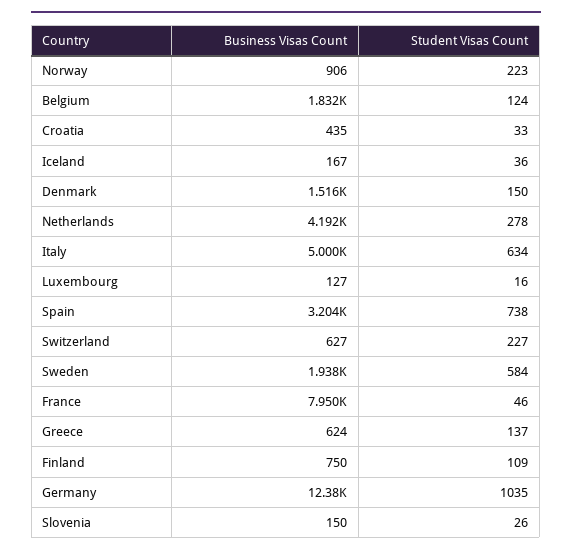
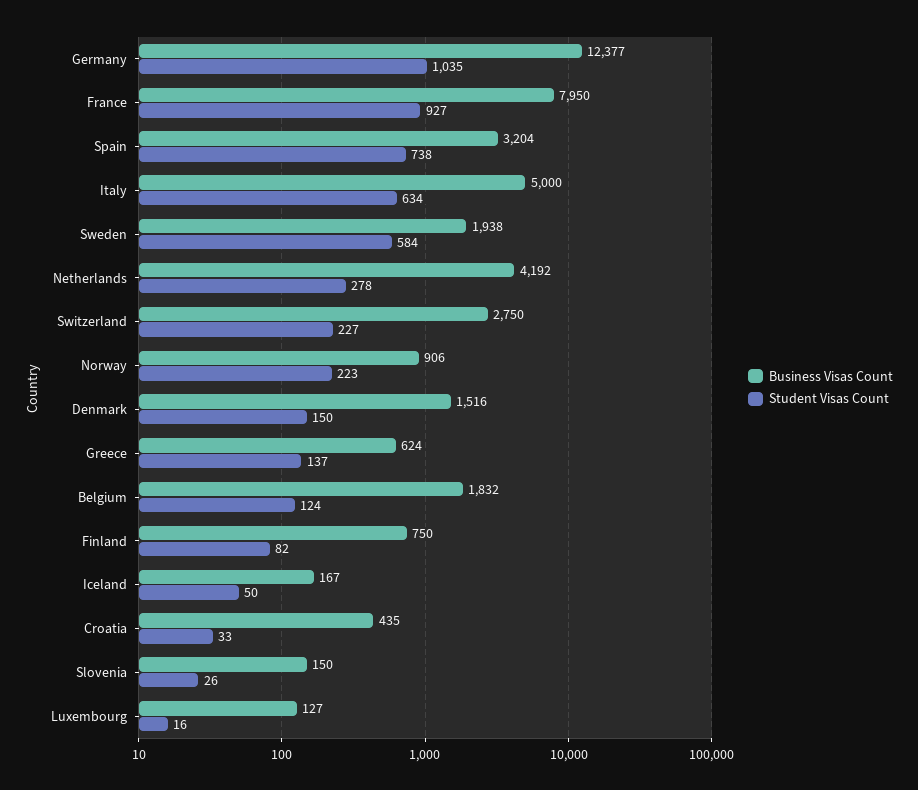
  {
    "Business Visas Count": {
      "Norway": 906,
      "Belgium": 1832,
      "Croatia": 435,
      "Iceland": 167,
      "Denmark": 1516,
      "Netherlands": 4192,
      "Italy": 5000,
      "Luxembourg": 127,
      "Spain": 3204,
-     "Switzerland": 627,
+     "Switzerland": 2750,
      "Sweden": 1938,
      "France": 7950,
      "Greece": 624,
      "Finland": 750,
      "Germany": 12377,
      "Slovenia": 150
    },
    "Student Visas Count": {
      "Norway": 223,
      "Belgium": 124,
      "Croatia": 33,
-     "Iceland": 36,
+     "Iceland": 50,
      "Denmark": 150,
      "Netherlands": 278,
      "Italy": 634,
      "Luxembourg": 16,
      "Spain": 738,
      "Switzerland": 227,
      "Sweden": 584,
-     "France": 46,
+     "France": 927,
      "Greece": 137,
-     "Finland": 109,
+     "Finland": 82,
      "Germany": 1035,
      "Slovenia": 26
    }
  }

